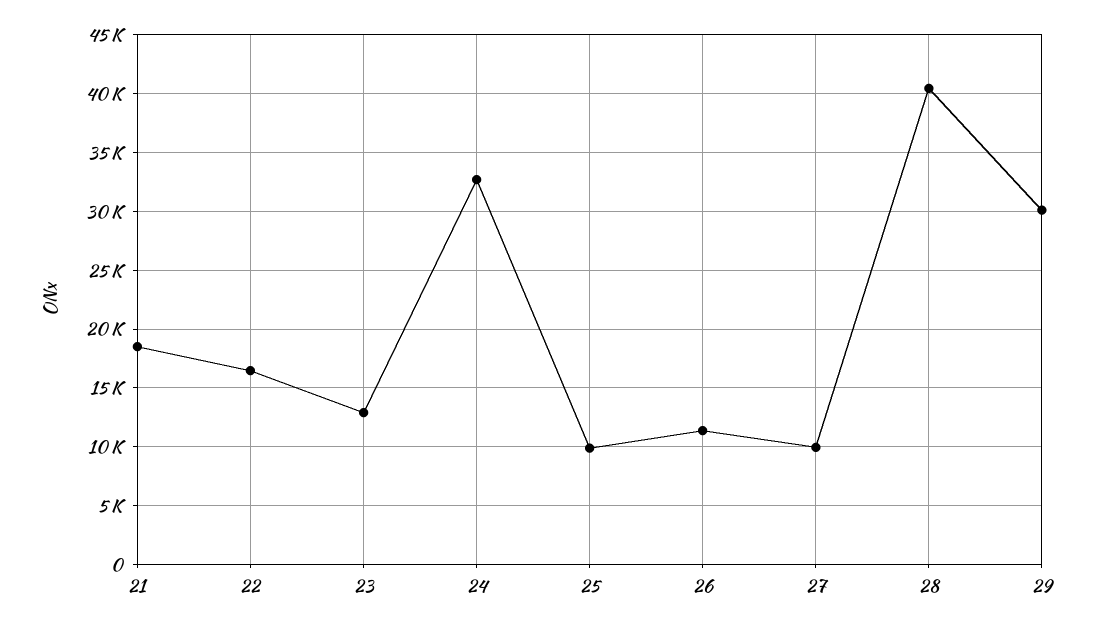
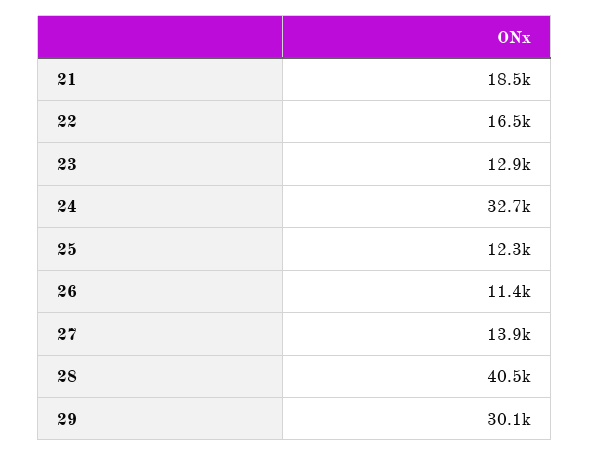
  {
    "21": 18500,
    "22": 16500,
    "23": 12900,
    "24": 32700,
-   "25": 10000,
+   "25": 12300,
    "26": 11400,
-   "27": 10000,
+   "27": 13900,
    "28": 40500,
    "29": 30100
  }

